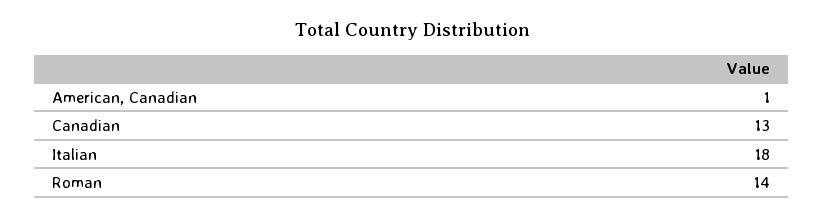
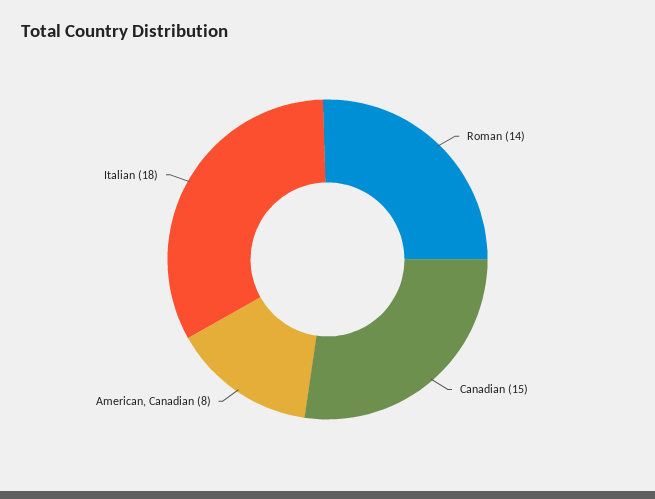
  {
-   "American, Canadian": 1,
+   "American, Canadian": 8,
-   "Canadian": 13,
+   "Canadian": 15,
    "Italian": 18,
    "Roman": 14
  }

